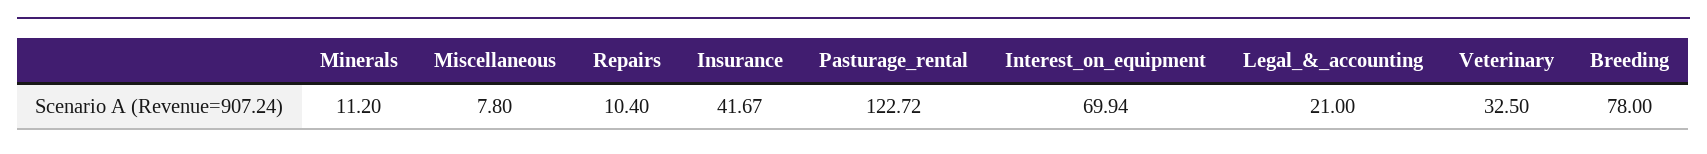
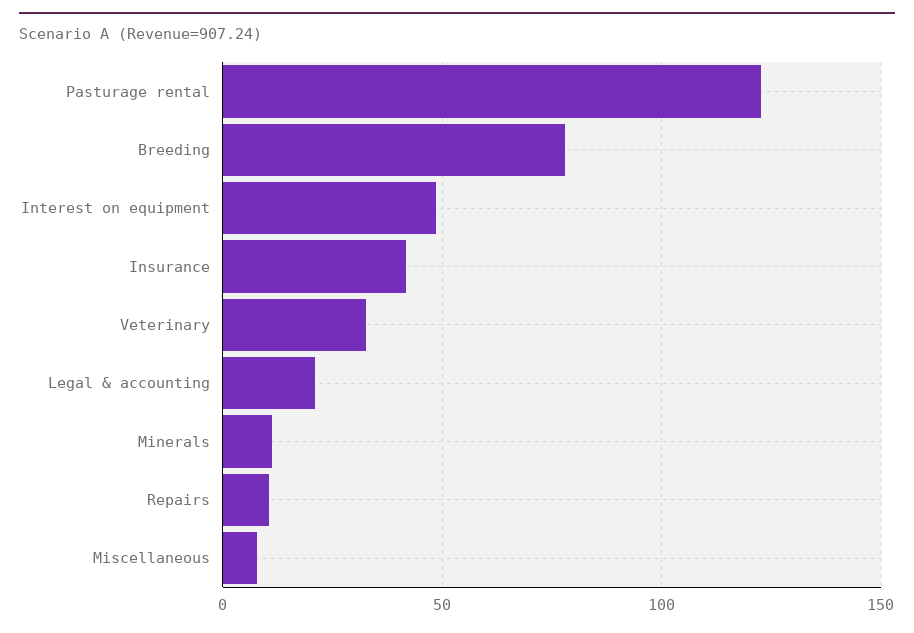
  {
    "Minerals": 11.2,
    "Miscellaneous": 7.8,
    "Repairs": 10.4,
    "Insurance": 41.67,
    "Pasturage_rental": 122.72,
-   "Interest_on_equipment": 69.94,
+   "Interest_on_equipment": 50,
    "Legal_&_accounting": 21,
    "Veterinary": 32.5,
    "Breeding": 78
  }

